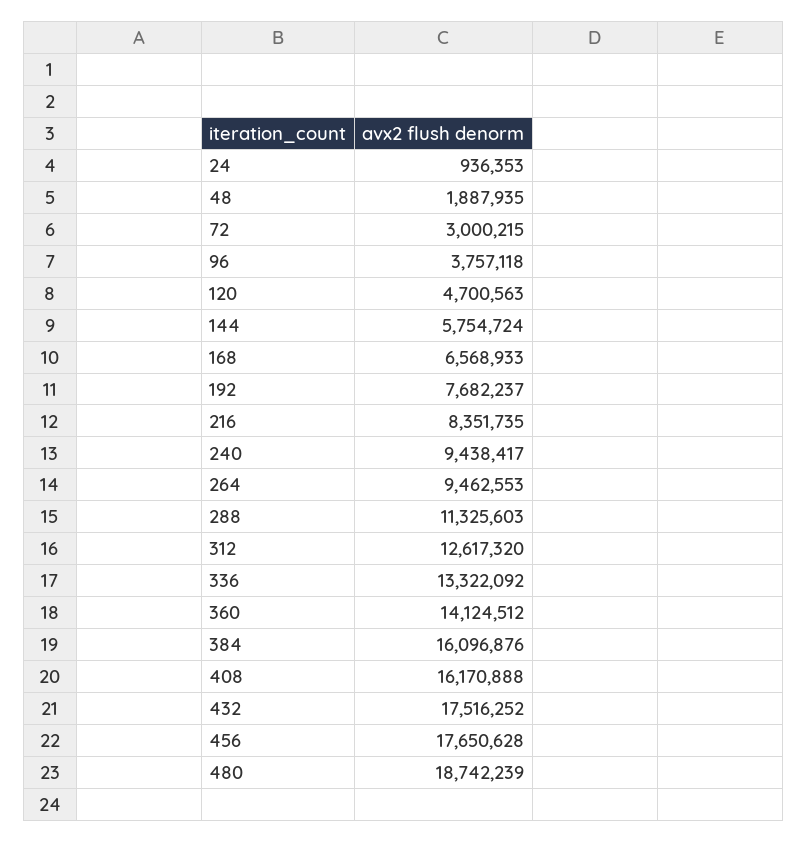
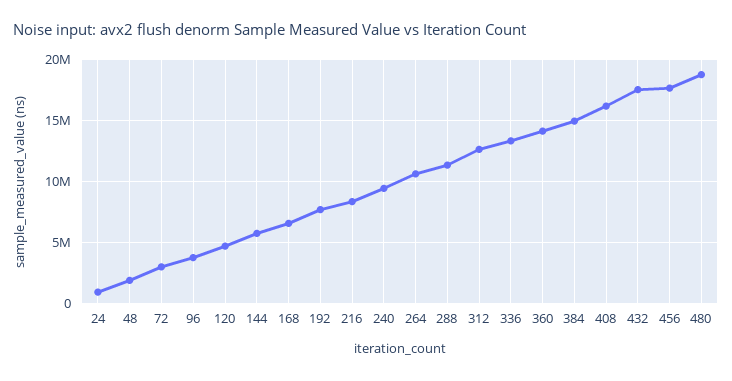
  {
    "24": 936353,
    "48": 1887935,
    "72": 3000215,
    "96": 3757118,
    "120": 4700563,
    "144": 5754724,
    "168": 6568933,
    "192": 7682237,
    "216": 8351735,
    "240": 9438417,
-   "264": 9462553,
+   "264": 10500000,
    "288": 11325603,
    "312": 12617320,
    "336": 13322092,
    "360": 14124512,
-   "384": 16096876,
+   "384": 15000000,
    "408": 16170888,
    "432": 17516252,
    "456": 17650628,
    "480": 18742239
  }

